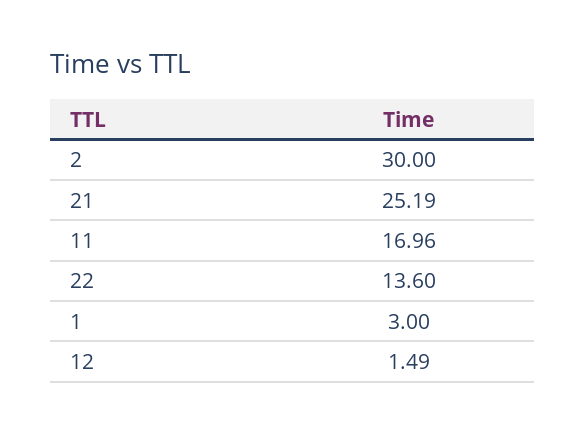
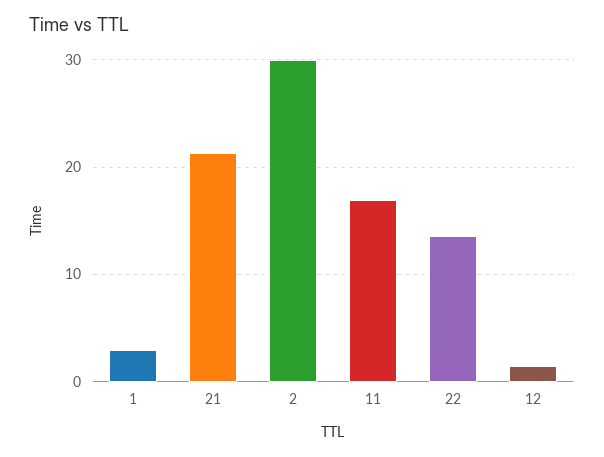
  {
    "2": 30,
-   "21": 25.19,
+   "21": 21,
    "11": 16.96,
    "22": 13.6,
    "1": 3,
    "12": 1.49
  }

